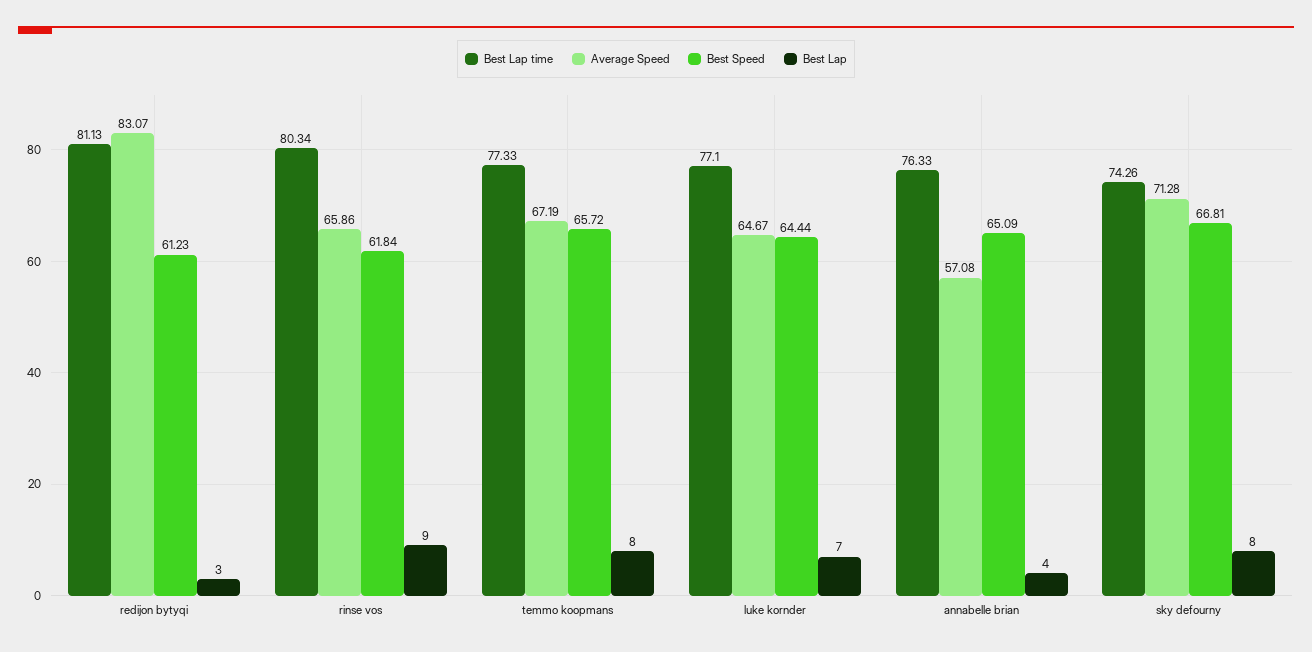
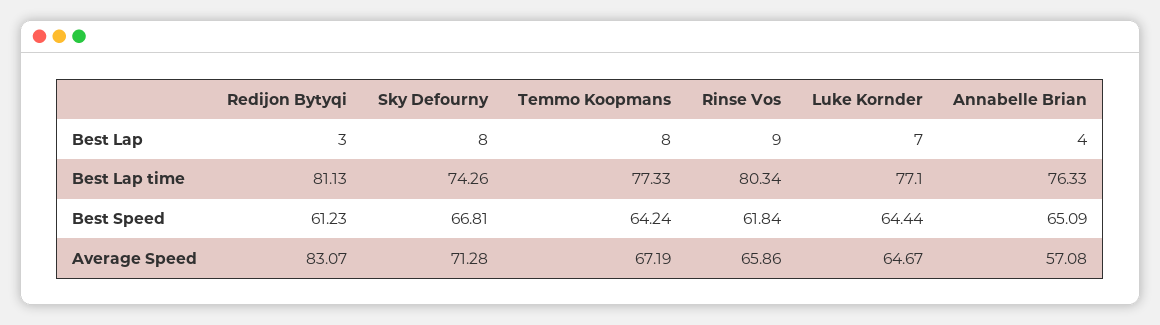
  {
    "Best Lap time": {
      "redijon bytyqi": 81.13,
      "rinse vos": 80.34,
      "temmo koopmans": 77.33,
      "luke kornder": 77.1,
      "annabelle brian": 76.33,
      "sky defourny": 74.26
    },
    "Average Speed": {
      "redijon bytyqi": 83.07,
      "rinse vos": 65.86,
      "temmo koopmans": 67.19,
      "luke kornder": 64.67,
      "annabelle brian": 57.08,
      "sky defourny": 71.28
    },
    "Best Speed": {
      "redijon bytyqi": 61.23,
      "rinse vos": 61.84,
-     "temmo koopmans": 65.72,
+     "temmo koopmans": 64.24,
      "luke kornder": 64.44,
      "annabelle brian": 65.09,
      "sky defourny": 66.81
    },
    "Best Lap": {
      "redijon bytyqi": 3,
      "rinse vos": 9,
      "temmo koopmans": 8,
      "luke kornder": 7,
      "annabelle brian": 4,
      "sky defourny": 8
    }
  }

